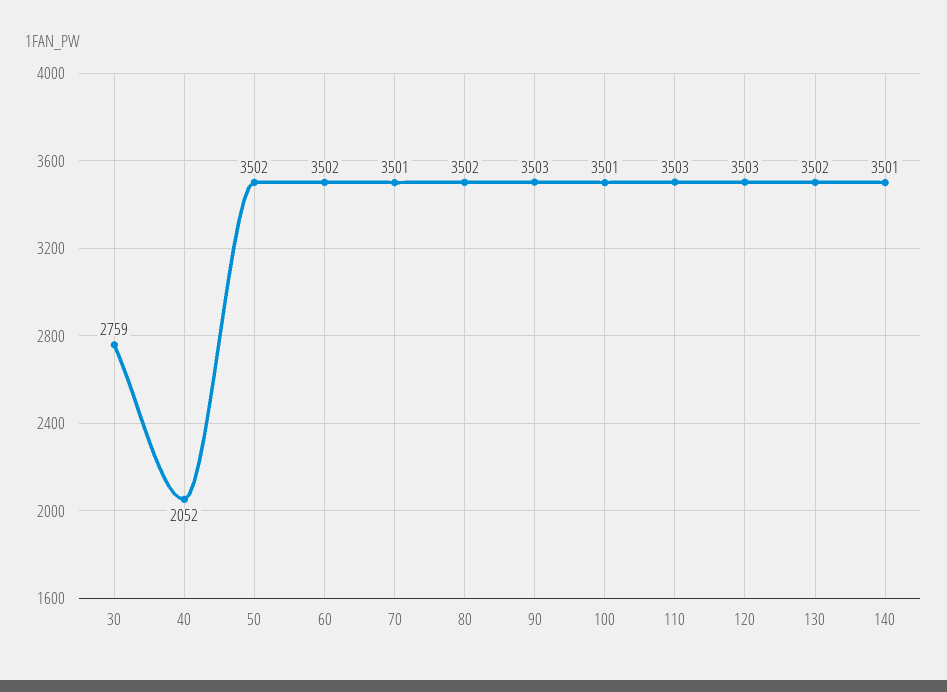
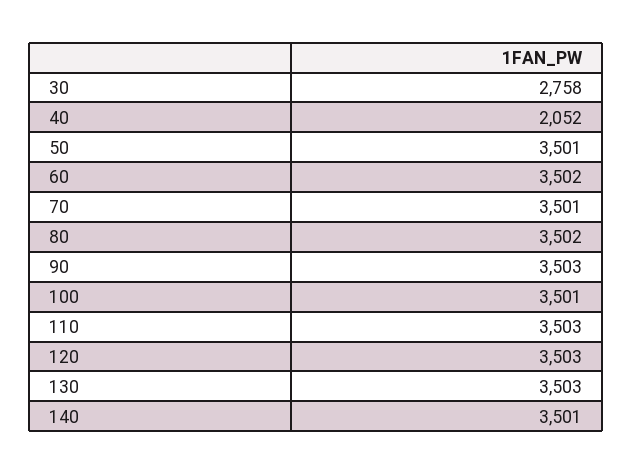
  {
-   "30": 2759,
+   "30": 2758,
    "40": 2052,
-   "50": 3502,
+   "50": 3501,
    "60": 3502,
    "70": 3501,
    "80": 3502,
    "90": 3503,
    "100": 3501,
    "110": 3503,
    "120": 3503,
-   "130": 3502,
+   "130": 3503,
    "140": 3501
  }

